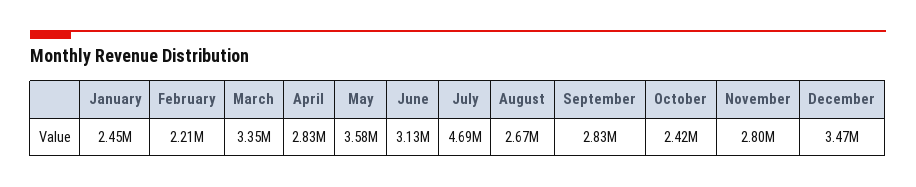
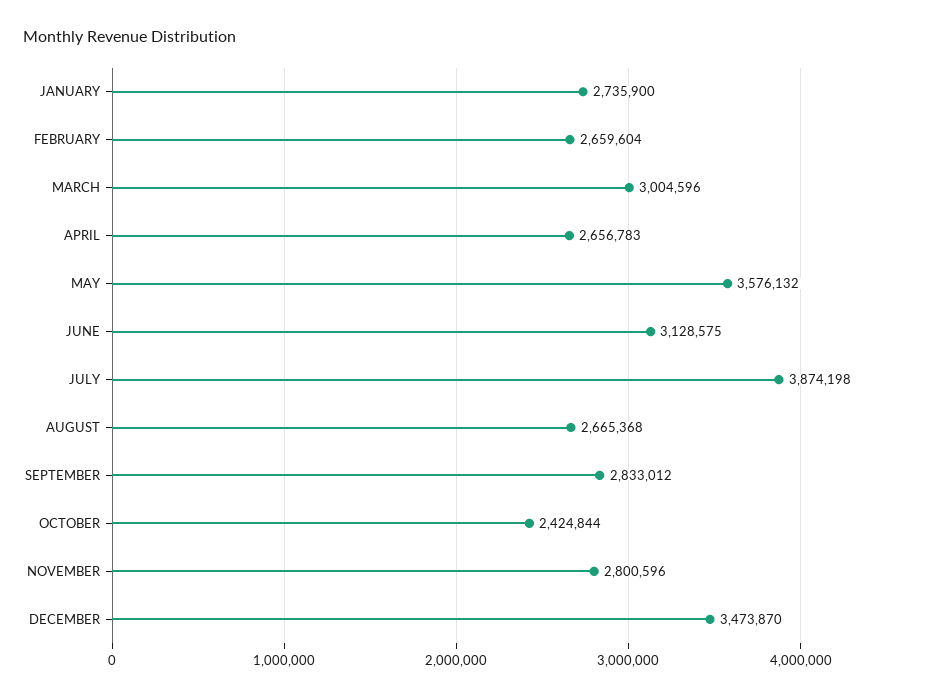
  {
-   "January": 2450000,
+   "January": 2735900,
-   "February": 2210000,
+   "February": 2659604,
-   "March": 3350000,
+   "March": 3004596,
-   "April": 2830000,
+   "April": 2656783,
    "May": 3576132,
    "June": 3128575,
-   "July": 4690000,
+   "July": 3874198,
    "August": 2665368,
    "September": 2833012,
    "October": 2424844,
    "November": 2800596,
    "December": 3473870
  }

